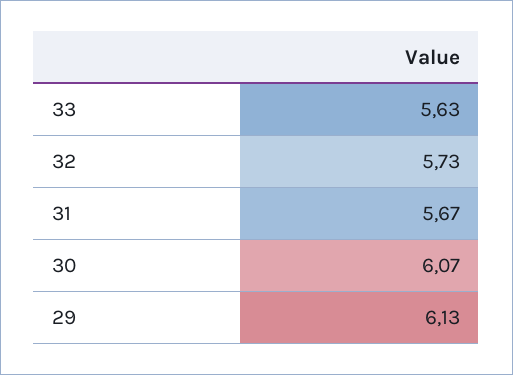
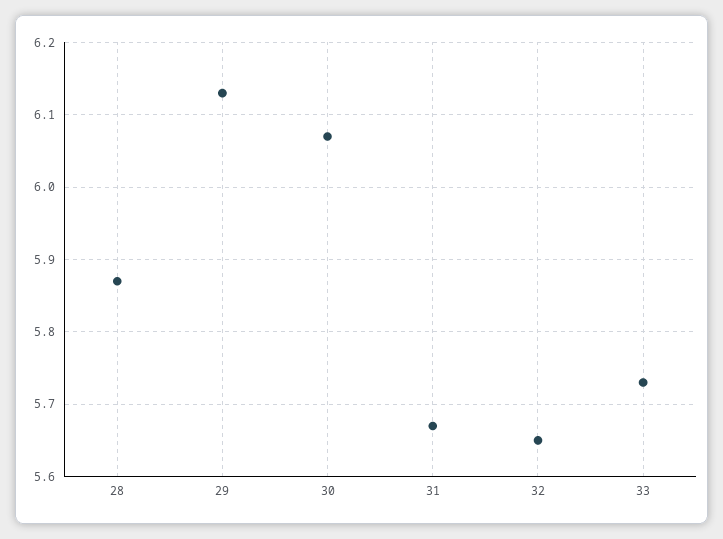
  {
-   "33": 5.63,
+   "33": 5.73,
-   "32": 5.73,
+   "32": 5.65,
    "31": 5.67,
    "30": 6.07,
-   "29": 6.13
+   "29": 6.13,
+   "28": 5.87
  }

